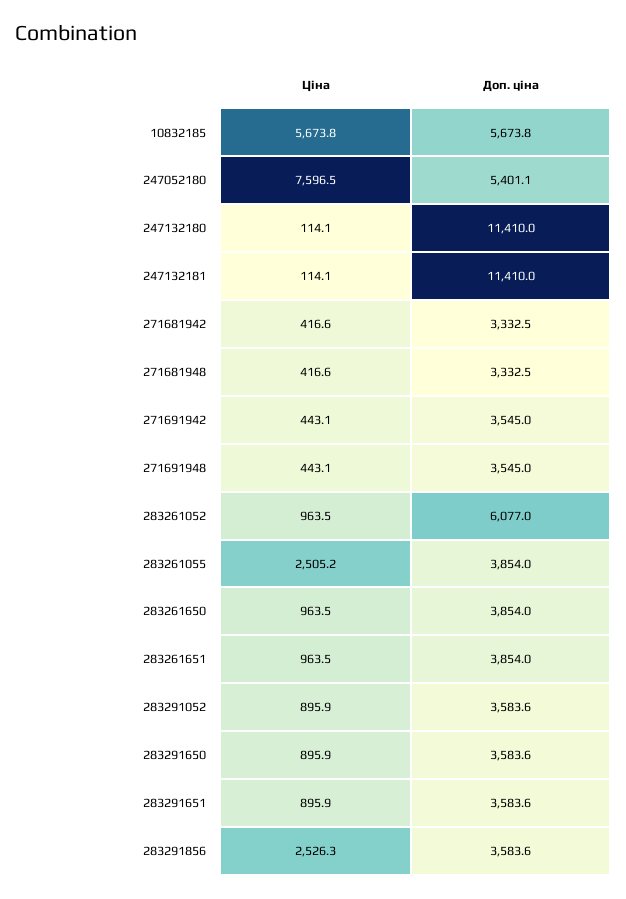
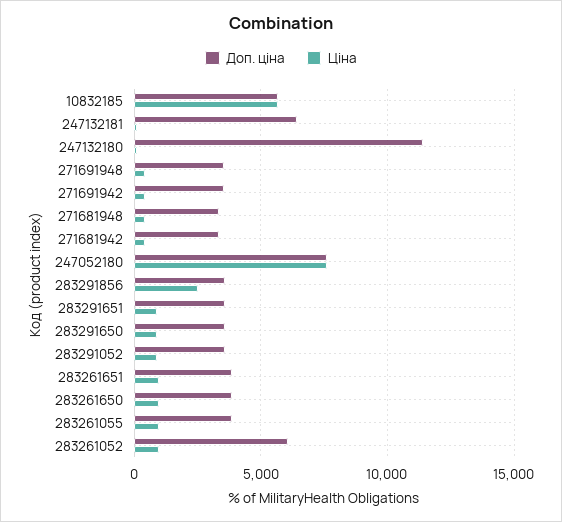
  {
    "Ціна": {
      "10832185": 5673.8,
      "247052180": 7596.5,
      "247132180": 114.1,
      "247132181": 114.1,
      "271681942": 416.6,
      "271681948": 416.6,
      "271691942": 443.1,
      "271691948": 443.1,
      "283261052": 963.5,
-     "283261055": 2505.2,
+     "283261055": 1000,
      "283261650": 963.5,
      "283261651": 963.5,
      "283291052": 895.9,
      "283291650": 895.9,
      "283291651": 895.9,
      "283291856": 2526.3
    },
    "Доп. ціна": {
      "10832185": 5673.8,
-     "247052180": 5401.1,
+     "247052180": 7500,
      "247132180": 11410,
-     "247132181": 11410,
+     "247132181": 6500,
      "271681942": 3332.5,
      "271681948": 3332.5,
      "271691942": 3545,
      "271691948": 3545,
      "283261052": 6077,
      "283261055": 3854,
      "283261650": 3854,
      "283261651": 3854,
      "283291052": 3583.6,
      "283291650": 3583.6,
      "283291651": 3583.6,
      "283291856": 3583.6
    }
  }

